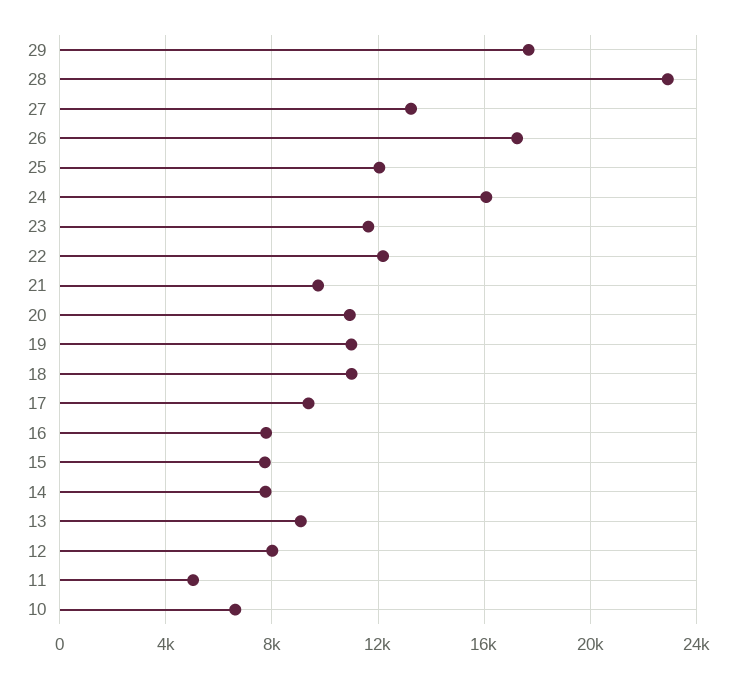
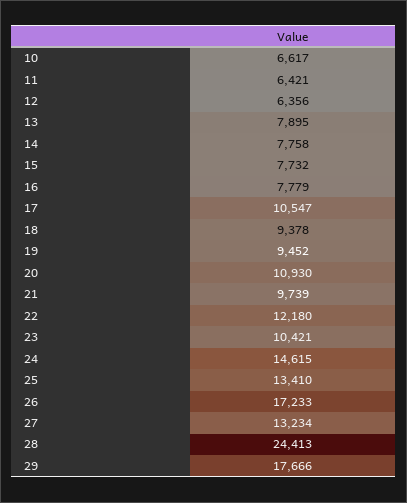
  {
    "29": 17666,
-   "28": 23000,
+   "28": 24413,
    "27": 13234,
    "26": 17233,
-   "25": 12000,
+   "25": 13410,
-   "24": 16000,
+   "24": 14615,
-   "23": 11500,
+   "23": 10421,
    "22": 12180,
    "21": 9739,
    "20": 10930,
-   "19": 11000,
+   "19": 9452,
-   "18": 11000,
+   "18": 9378,
-   "17": 9500,
+   "17": 10547,
    "16": 7779,
    "15": 7732,
    "14": 7758,
-   "13": 9000,
+   "13": 7895,
-   "12": 8000,
+   "12": 6356,
-   "11": 5000,
+   "11": 6421,
    "10": 6617
  }

